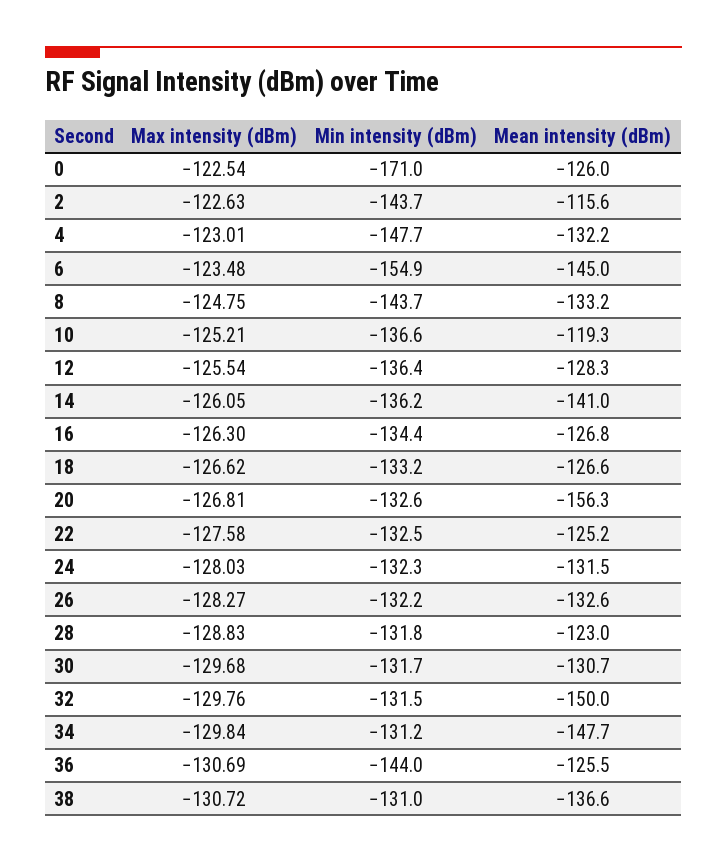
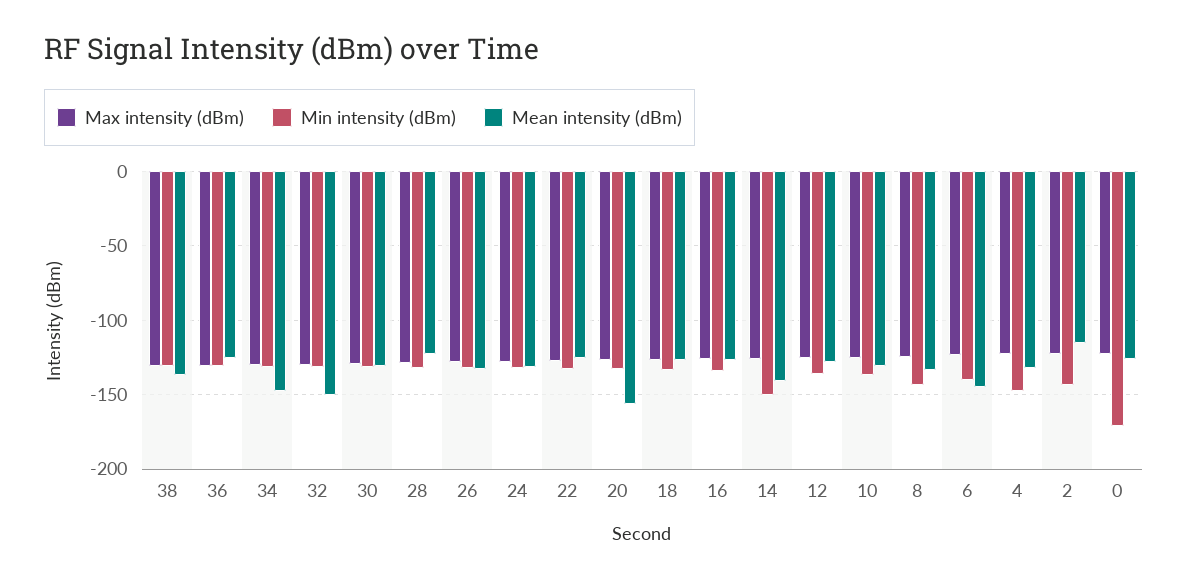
  {
    "Max intensity (dBm)": {
      "0": -122.54,
      "2": -122.63,
      "4": -123.01,
      "6": -123.48,
      "8": -124.75,
      "10": -125.21,
      "12": -125.54,
      "14": -126.05,
      "16": -126.3,
      "18": -126.62,
      "20": -126.81,
      "22": -127.58,
      "24": -128.03,
      "26": -128.27,
      "28": -128.83,
      "30": -129.68,
      "32": -129.76,
      "34": -129.84,
      "36": -130.69,
      "38": -130.72
    },
    "Min intensity (dBm)": {
      "0": -171,
      "2": -143.7,
      "4": -147.7,
-     "6": -154.9,
+     "6": -140,
      "8": -143.7,
      "10": -136.6,
      "12": -136.4,
-     "14": -136.2,
+     "14": -150,
      "16": -134.4,
      "18": -133.2,
      "20": -132.6,
      "22": -132.5,
      "24": -132.3,
      "26": -132.2,
      "28": -131.8,
      "30": -131.7,
      "32": -131.5,
      "34": -131.2,
-     "36": -144,
+     "36": -130,
      "38": -131
    },
    "Mean intensity (dBm)": {
      "0": -126,
      "2": -115.6,
      "4": -132.2,
      "6": -145,
      "8": -133.2,
-     "10": -119.3,
+     "10": -130,
      "12": -128.3,
      "14": -141,
      "16": -126.8,
      "18": -126.6,
      "20": -156.3,
      "22": -125.2,
      "24": -131.5,
      "26": -132.6,
      "28": -123,
      "30": -130.7,
      "32": -150,
      "34": -147.7,
      "36": -125.5,
      "38": -136.6
    }
  }

